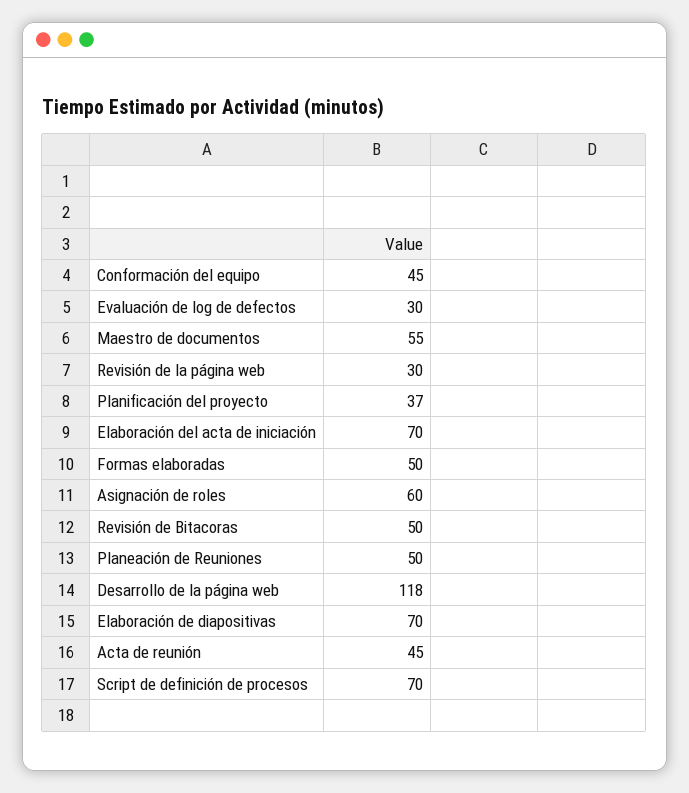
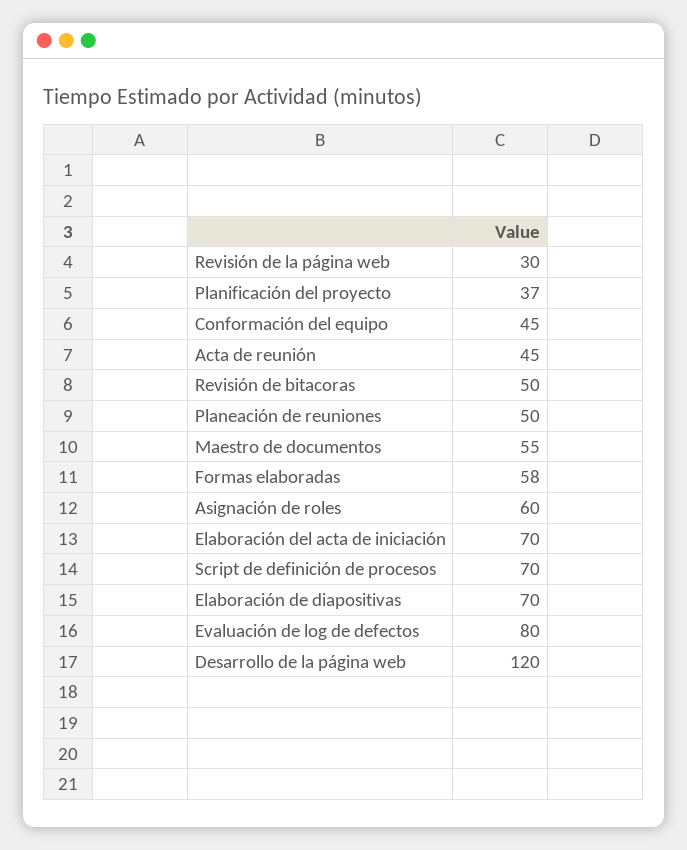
  {
    "Conformación del equipo": 45,
-   "Evaluación de log de defectos": 30,
+   "Evaluación de log de defectos": 80,
    "Maestro de documentos": 55,
    "Revisión de la página web": 30,
    "Planificación del proyecto": 37,
    "Elaboración del acta de iniciación": 70,
-   "Formas elaboradas": 50,
+   "Formas elaboradas": 58,
    "Asignación de roles": 60,
    "Revisión de Bitacoras": 50,
    "Planeación de Reuniones": 50,
-   "Desarrollo de la página web": 118,
+   "Desarrollo de la página web": 120,
    "Elaboración de diapositivas": 70,
    "Acta de reunión": 45,
    "Script de definición de procesos": 70
  }

